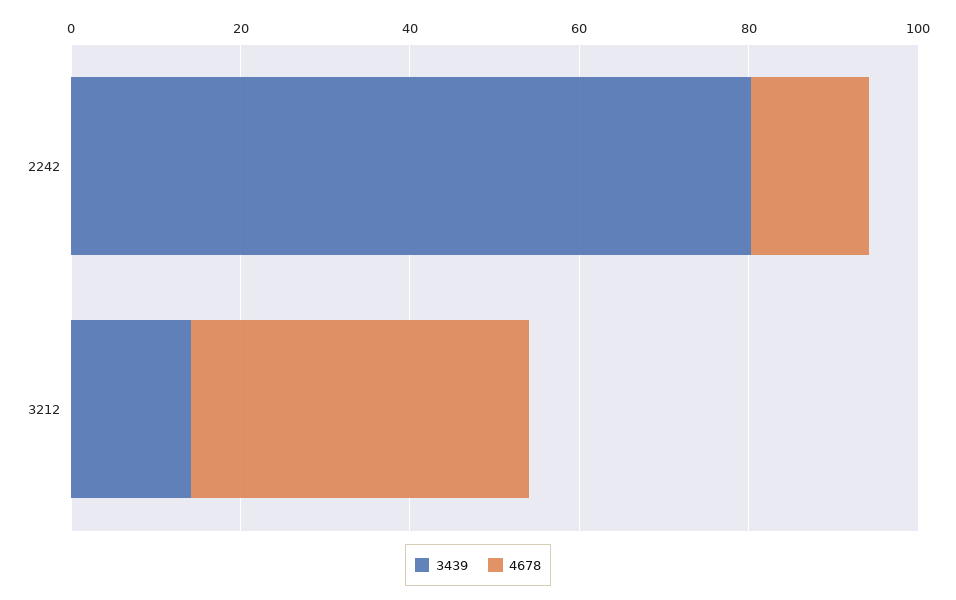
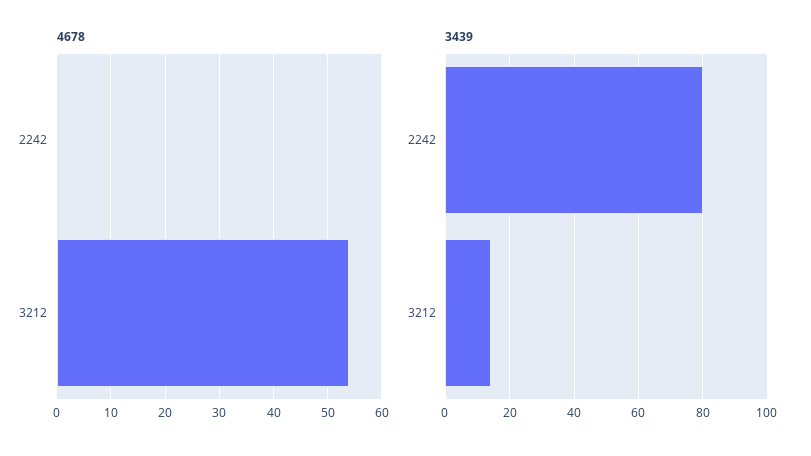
  {
    "3439": {
      "2242": 80,
      "3212": 14
    },
    "4678": {
-     "2242": 15,
+     "2242": 0,
-     "3212": 40
+     "3212": 55
    }
  }

